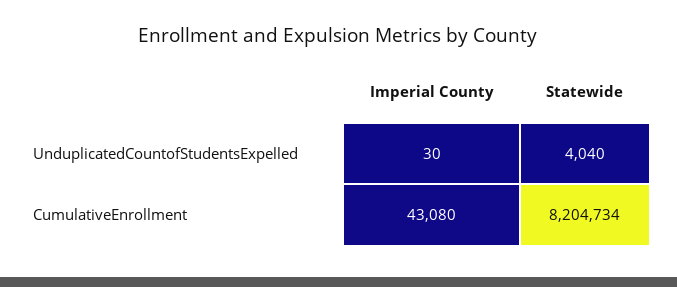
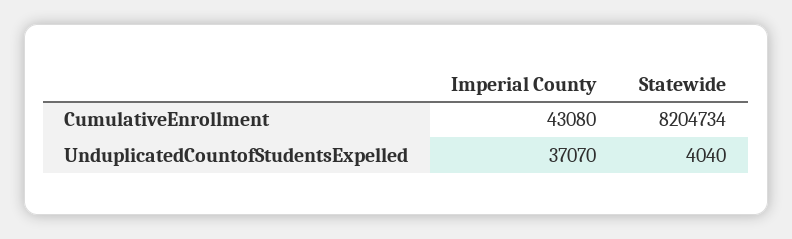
  {
    "Imperial County": {
-     "UnduplicatedCountofStudentsExpelled": 30,
+     "UnduplicatedCountofStudentsExpelled": 37070,
      "CumulativeEnrollment": 43080
    },
    "Statewide": {
      "UnduplicatedCountofStudentsExpelled": 4040,
      "CumulativeEnrollment": 8204734
    }
  }

